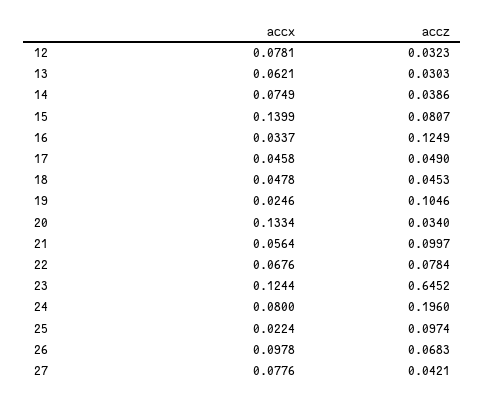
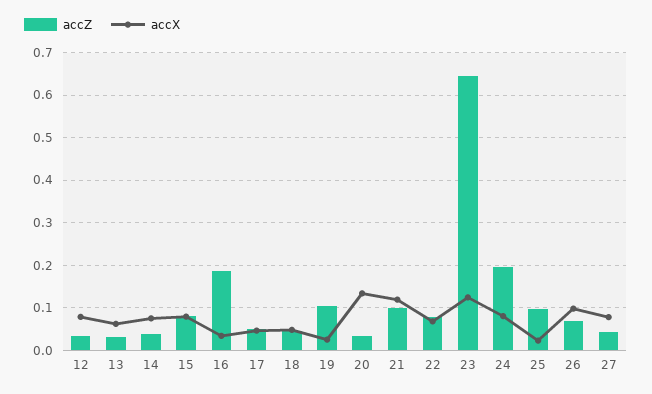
  {
    "accx": {
      "12": 0.0781,
      "13": 0.0621,
      "14": 0.0749,
-     "15": 0.1399,
+     "15": 0.08,
      "16": 0.0337,
      "17": 0.0458,
      "18": 0.0478,
      "19": 0.0246,
      "20": 0.1334,
-     "21": 0.0564,
+     "21": 0.12,
      "22": 0.0676,
      "23": 0.1244,
      "24": 0.08,
      "25": 0.0224,
      "26": 0.0978,
      "27": 0.0776
    },
    "accz": {
      "12": 0.0323,
      "13": 0.0303,
      "14": 0.0386,
      "15": 0.0807,
-     "16": 0.1249,
+     "16": 0.18,
      "17": 0.049,
      "18": 0.0453,
      "19": 0.1046,
      "20": 0.034,
      "21": 0.0997,
      "22": 0.0784,
      "23": 0.6452,
      "24": 0.196,
      "25": 0.0974,
      "26": 0.0683,
      "27": 0.0421
    }
  }

